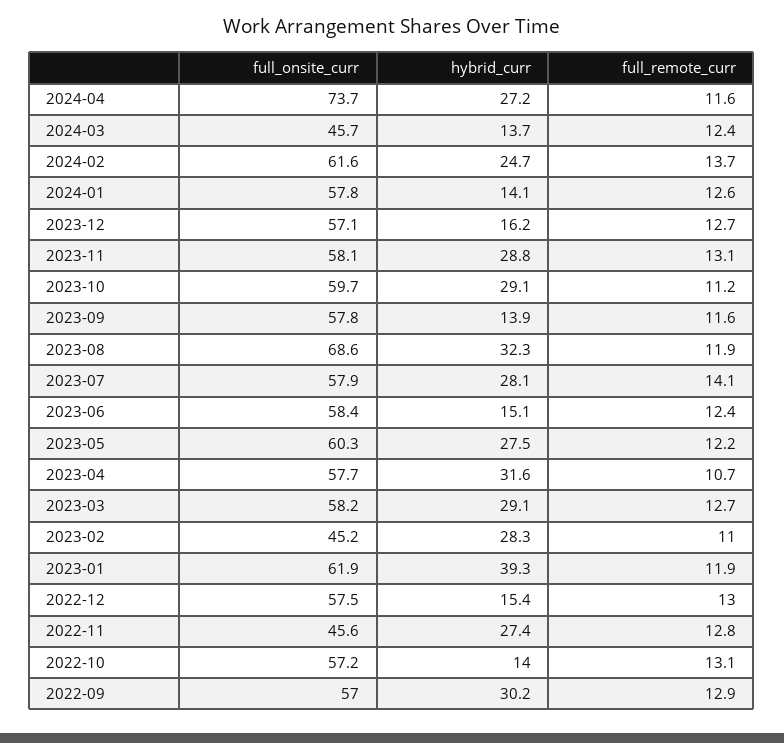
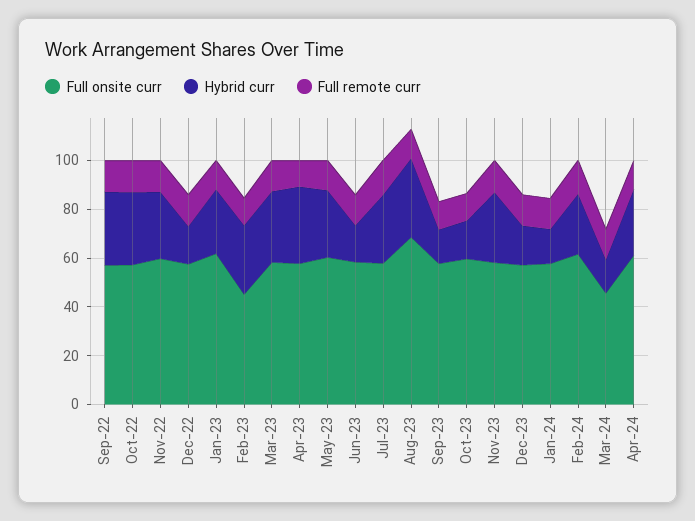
  {
    "full_onsite_curr": {
-     "2024-04": 73.7,
+     "2024-04": 60,
      "2024-03": 45.7,
      "2024-02": 61.6,
      "2024-01": 57.8,
      "2023-12": 57.1,
      "2023-11": 58.1,
      "2023-10": 59.7,
      "2023-09": 57.8,
      "2023-08": 68.6,
      "2023-07": 57.9,
      "2023-06": 58.4,
      "2023-05": 60.3,
      "2023-04": 57.7,
      "2023-03": 58.2,
      "2023-02": 45.2,
      "2023-01": 61.9,
      "2022-12": 57.5,
-     "2022-11": 45.6,
+     "2022-11": 60,
      "2022-10": 57.2,
      "2022-09": 57
    },
    "hybrid_curr": {
      "2024-04": 27.2,
      "2024-03": 13.7,
      "2024-02": 24.7,
      "2024-01": 14.1,
      "2023-12": 16.2,
      "2023-11": 28.8,
-     "2023-10": 29.1,
+     "2023-10": 15,
      "2023-09": 13.9,
      "2023-08": 32.3,
      "2023-07": 28.1,
      "2023-06": 15.1,
      "2023-05": 27.5,
      "2023-04": 31.6,
      "2023-03": 29.1,
      "2023-02": 28.3,
-     "2023-01": 39.3,
+     "2023-01": 25,
      "2022-12": 15.4,
      "2022-11": 27.4,
-     "2022-10": 14,
+     "2022-10": 30,
      "2022-09": 30.2
    },
    "full_remote_curr": {
      "2024-04": 11.6,
      "2024-03": 12.4,
      "2024-02": 13.7,
      "2024-01": 12.6,
      "2023-12": 12.7,
      "2023-11": 13.1,
      "2023-10": 11.2,
      "2023-09": 11.6,
      "2023-08": 11.9,
      "2023-07": 14.1,
      "2023-06": 12.4,
      "2023-05": 12.2,
      "2023-04": 10.7,
      "2023-03": 12.7,
      "2023-02": 11,
      "2023-01": 11.9,
      "2022-12": 13,
      "2022-11": 12.8,
      "2022-10": 13.1,
      "2022-09": 12.9
    }
  }

